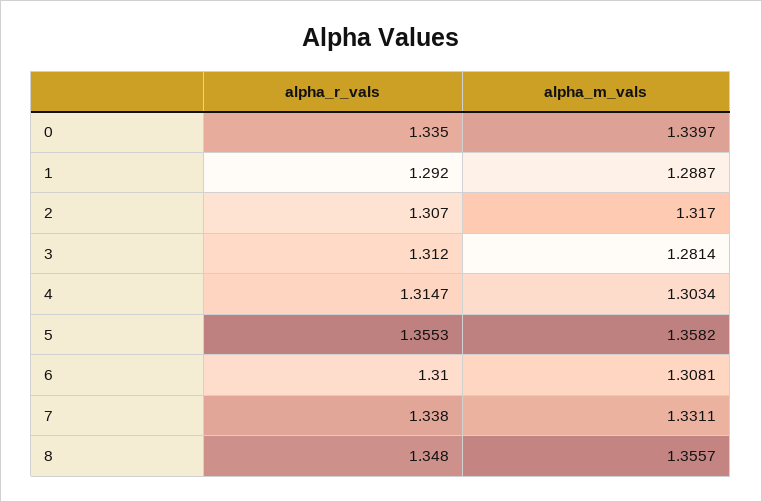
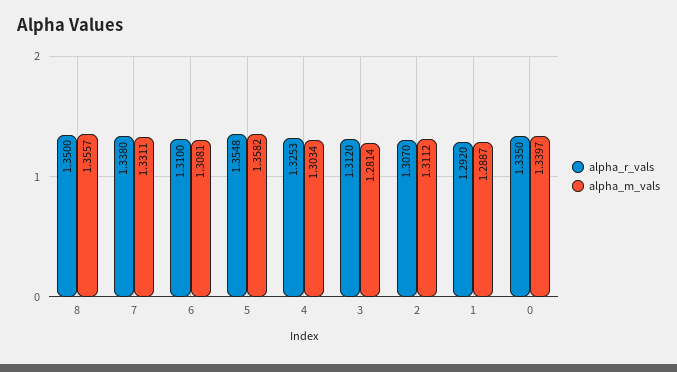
  {
    "alpha_r_vals": {
      "0": 1.335,
      "1": 1.292,
      "2": 1.307,
      "3": 1.312,
-     "4": 1.3147,
+     "4": 1.3253,
-     "5": 1.3553,
+     "5": 1.3548,
      "6": 1.31,
      "7": 1.338,
-     "8": 1.348
+     "8": 1.35
    },
    "alpha_m_vals": {
      "0": 1.3397,
      "1": 1.2887,
-     "2": 1.317,
+     "2": 1.3112,
      "3": 1.2814,
      "4": 1.3034,
      "5": 1.3582,
      "6": 1.3081,
      "7": 1.3311,
      "8": 1.3557
    }
  }

